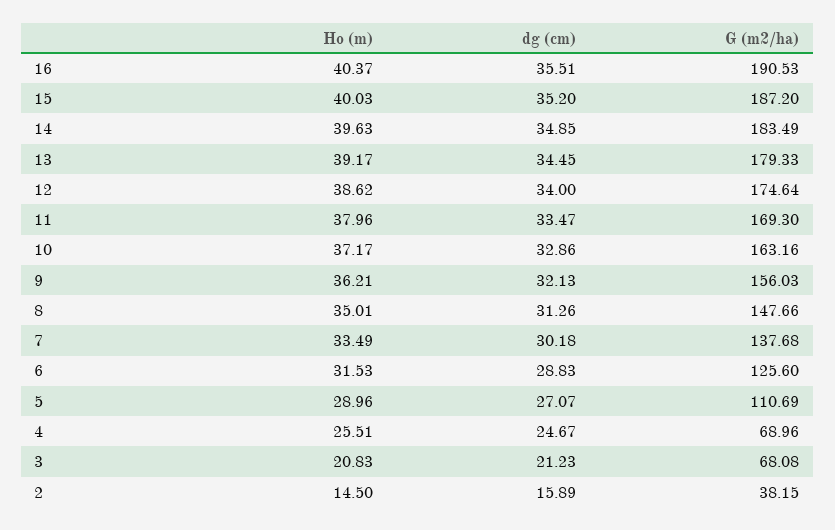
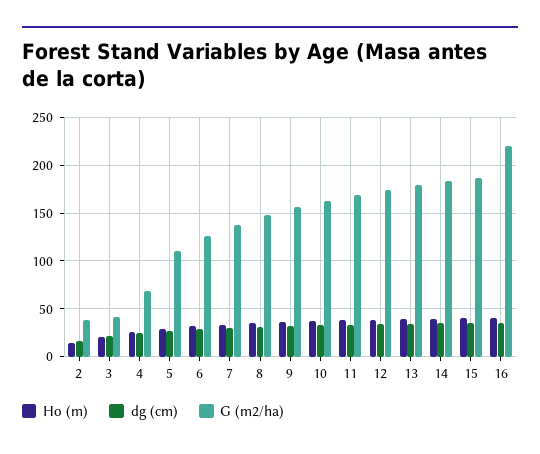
  {
    "Ho (m)": {
      "16": 40.37,
      "15": 40.03,
      "14": 39.63,
      "13": 39.17,
      "12": 38.62,
      "11": 37.96,
      "10": 37.17,
      "9": 36.21,
      "8": 35.01,
      "7": 33.49,
      "6": 31.53,
      "5": 28.96,
      "4": 25.51,
      "3": 20.83,
      "2": 14.5
    },
    "dg (cm)": {
      "16": 35.51,
      "15": 35.2,
      "14": 34.85,
      "13": 34.45,
      "12": 34,
      "11": 33.47,
      "10": 32.86,
      "9": 32.13,
      "8": 31.26,
      "7": 30.18,
      "6": 28.83,
      "5": 27.07,
      "4": 24.67,
      "3": 21.23,
      "2": 15.89
    },
    "G (m2/ha)": {
-     "16": 190.53,
+     "16": 220,
      "15": 187.2,
      "14": 183.49,
      "13": 179.33,
      "12": 174.64,
      "11": 169.3,
      "10": 163.16,
      "9": 156.03,
      "8": 147.66,
      "7": 137.68,
      "6": 125.6,
      "5": 110.69,
      "4": 68.96,
-     "3": 68.08,
+     "3": 40,
      "2": 38.15
    }
  }

